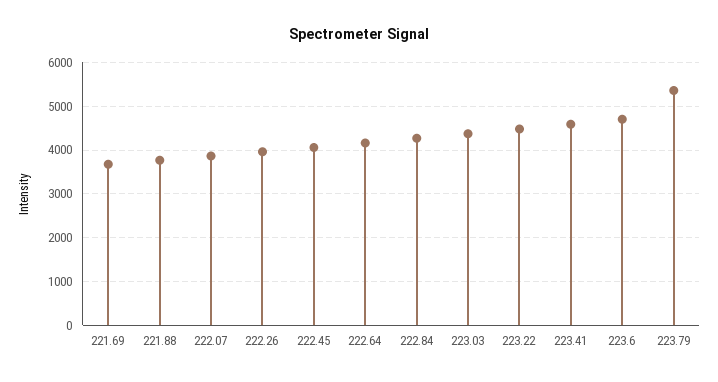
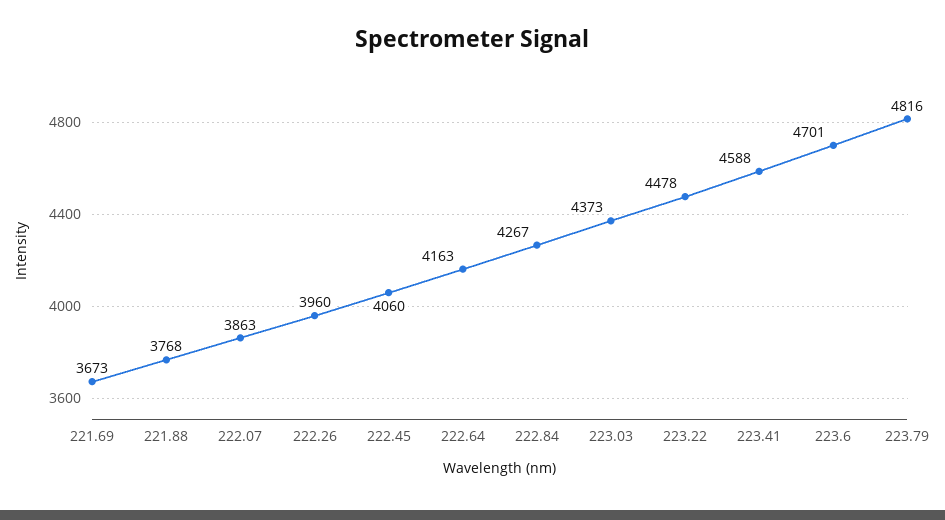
  {
    "221.69": 3673,
    "221.88": 3768,
    "222.07": 3863,
    "222.26": 3960,
    "222.45": 4060,
    "222.64": 4163,
    "222.84": 4267,
    "223.03": 4373,
    "223.22": 4478,
    "223.41": 4588,
    "223.6": 4701,
-   "223.79": 5400
+   "223.79": 4816
  }

